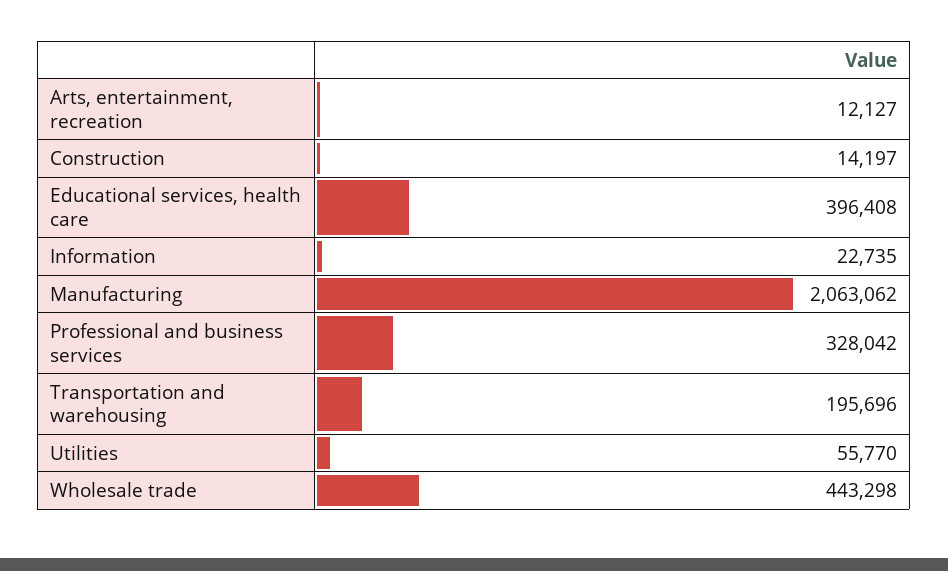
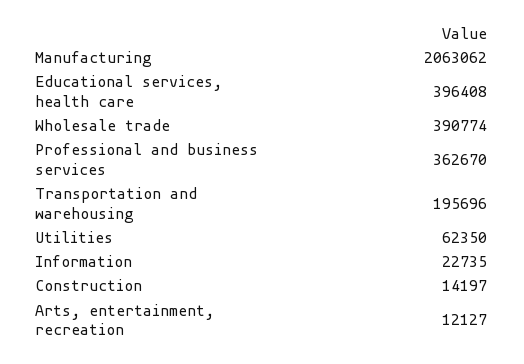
  {
    "Arts, entertainment, recreation": 12127,
    "Construction": 14197,
    "Educational services, health care": 396408,
    "Information": 22735,
    "Manufacturing": 2063062,
-   "Professional and business services": 328042,
+   "Professional and business services": 362670,
    "Transportation and warehousing": 195696,
-   "Utilities": 55770,
+   "Utilities": 62350,
-   "Wholesale trade": 443298
+   "Wholesale trade": 390774
  }

